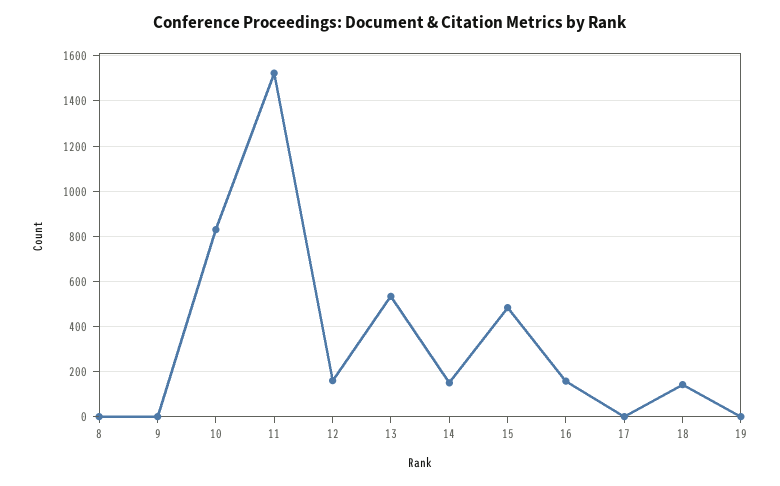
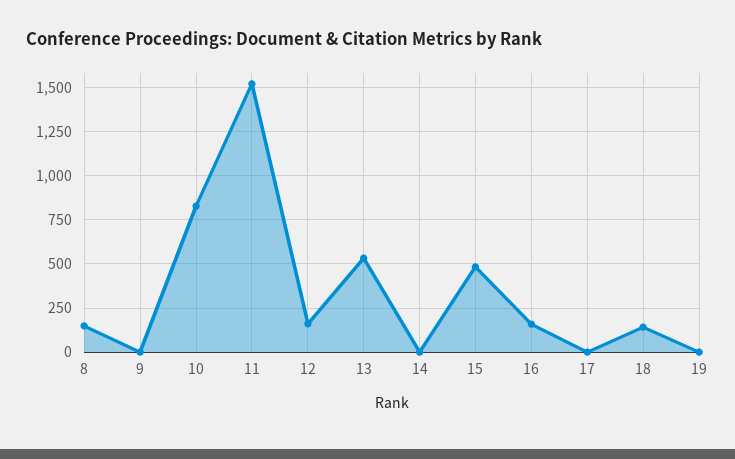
  {
-   "8": 0,
+   "8": 150,
    "9": 0,
    "10": 850,
    "11": 1500,
    "12": 150,
    "13": 550,
-   "14": 150,
+   "14": 0,
    "15": 500,
    "16": 150,
    "17": 0,
    "18": 150,
    "19": 0
  }

